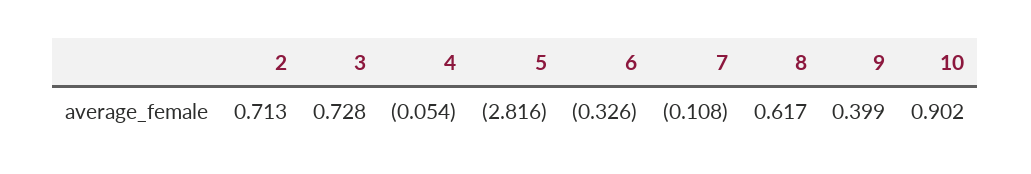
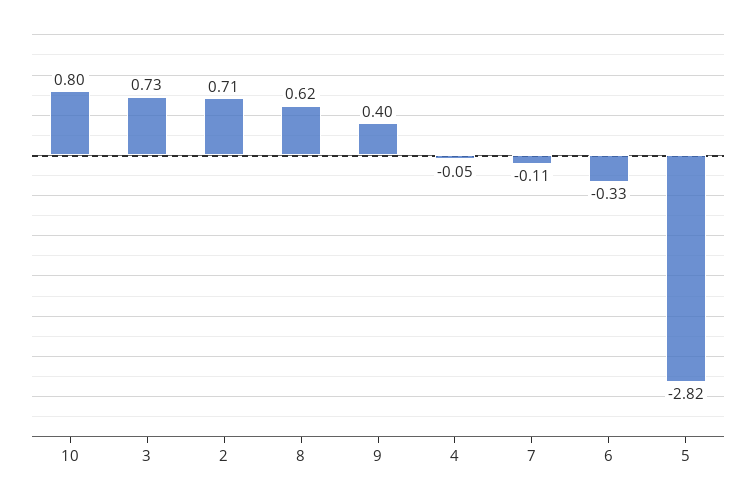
  {
    "2": 0.713,
    "3": 0.728,
    "4": -0.054,
    "5": -2.816,
    "6": -0.326,
    "7": -0.108,
    "8": 0.617,
    "9": 0.399,
-   "10": 0.902
+   "10": 0.8
  }

